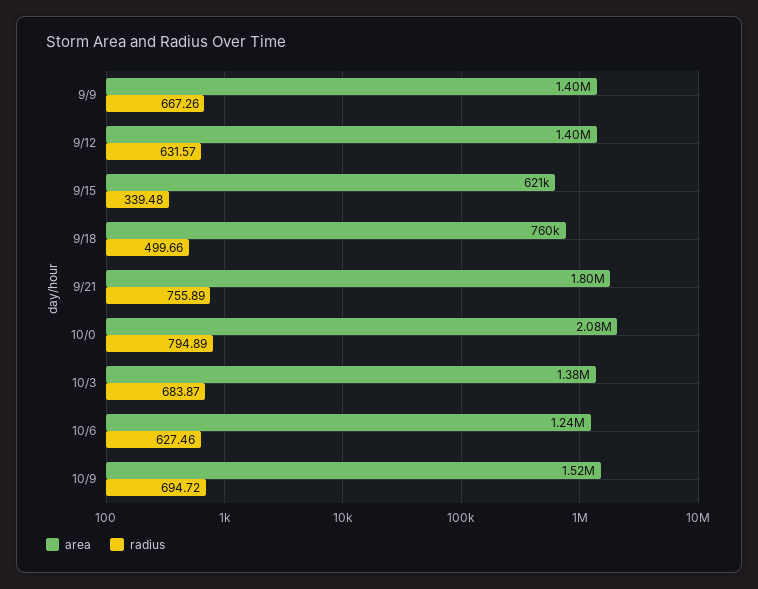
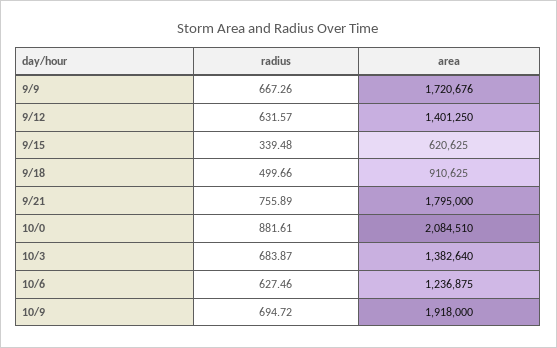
  {
    "area": {
-     "9/9": 1400000,
+     "9/9": 1720676,
      "9/12": 1401250,
      "9/15": 620625,
-     "9/18": 760000,
+     "9/18": 910625,
      "9/21": 1795000,
      "10/0": 2084510,
      "10/3": 1382640,
      "10/6": 1236875,
-     "10/9": 1520000
+     "10/9": 1918000
    },
    "radius": {
      "9/9": 667.26,
      "9/12": 631.57,
      "9/15": 339.48,
      "9/18": 499.66,
      "9/21": 755.89,
-     "10/0": 794.89,
+     "10/0": 881.61,
      "10/3": 683.87,
      "10/6": 627.46,
      "10/9": 694.72
    }
  }

